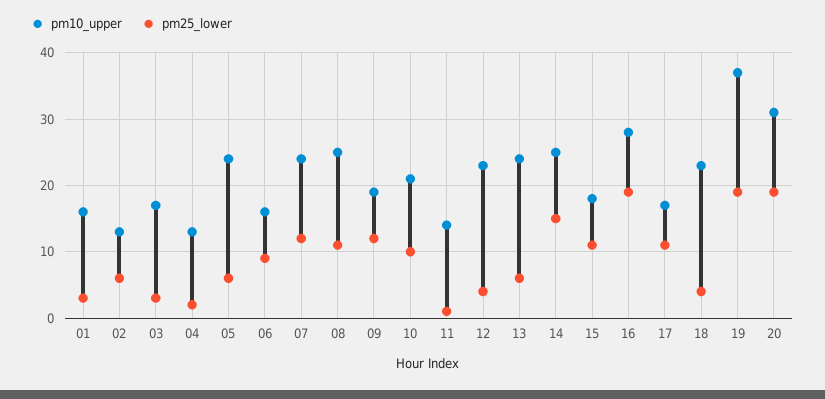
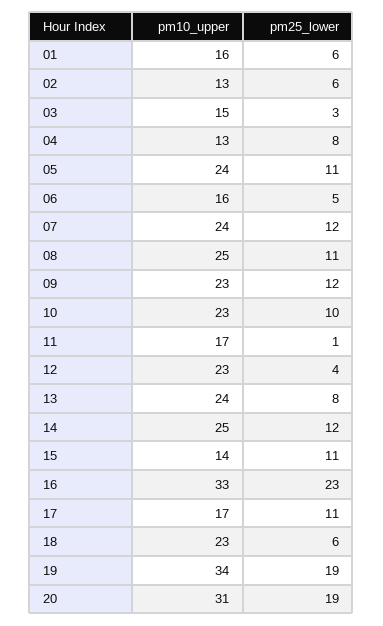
  {
    "pm10_upper": {
      "01": 16,
      "02": 13,
-     "03": 17,
+     "03": 15,
      "04": 13,
      "05": 24,
      "06": 16,
      "07": 24,
      "08": 25,
-     "09": 19,
+     "09": 23,
-     "10": 21,
+     "10": 23,
-     "11": 14,
+     "11": 17,
      "12": 23,
      "13": 24,
      "14": 25,
-     "15": 18,
+     "15": 14,
-     "16": 28,
+     "16": 33,
      "17": 17,
      "18": 23,
-     "19": 37,
+     "19": 34,
      "20": 31
    },
    "pm25_lower": {
-     "01": 3,
+     "01": 6,
      "02": 6,
      "03": 3,
-     "04": 2,
+     "04": 8,
-     "05": 6,
+     "05": 11,
-     "06": 9,
+     "06": 5,
      "07": 12,
      "08": 11,
      "09": 12,
      "10": 10,
      "11": 1,
      "12": 4,
-     "13": 6,
+     "13": 8,
-     "14": 15,
+     "14": 12,
      "15": 11,
-     "16": 19,
+     "16": 23,
      "17": 11,
-     "18": 4,
+     "18": 6,
      "19": 19,
      "20": 19
    }
  }

